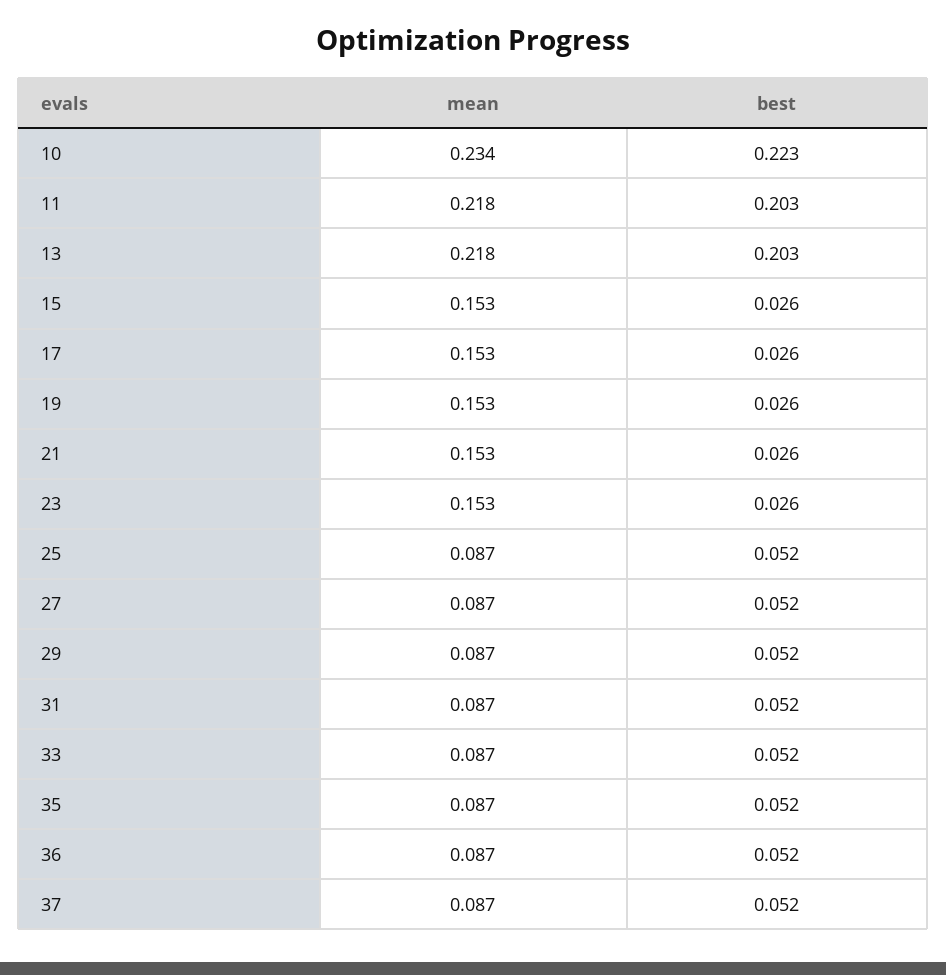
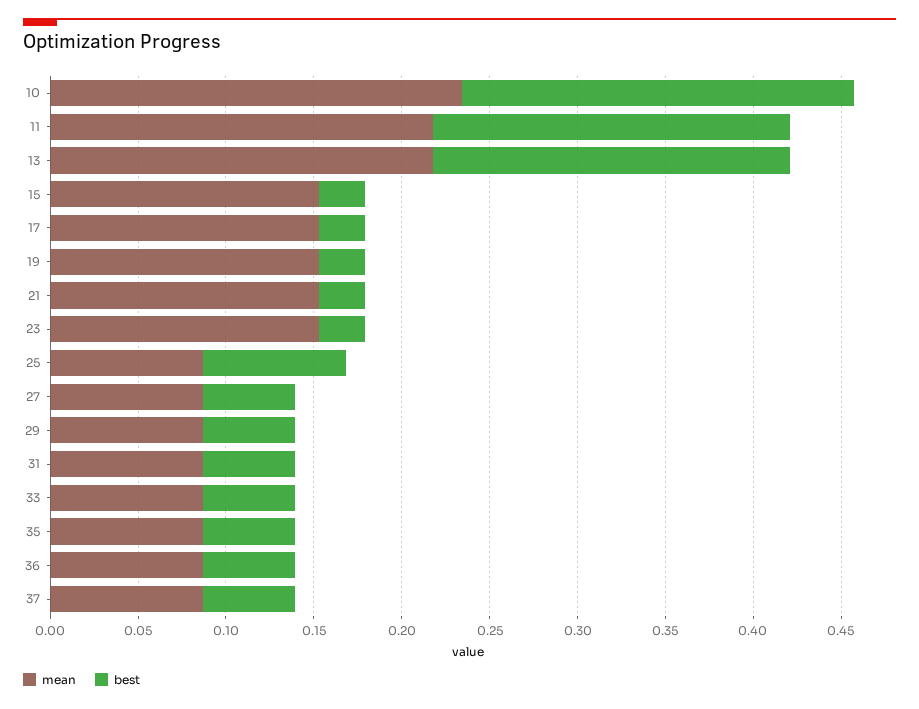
  {
    "mean": {
      "10": 0.234,
      "11": 0.218,
      "13": 0.218,
      "15": 0.153,
      "17": 0.153,
      "19": 0.153,
      "21": 0.153,
      "23": 0.153,
      "25": 0.087,
      "27": 0.087,
      "29": 0.087,
      "31": 0.087,
      "33": 0.087,
      "35": 0.087,
      "36": 0.087,
      "37": 0.087
    },
    "best": {
      "10": 0.223,
      "11": 0.203,
      "13": 0.203,
      "15": 0.026,
      "17": 0.026,
      "19": 0.026,
      "21": 0.026,
      "23": 0.026,
-     "25": 0.052,
+     "25": 0.08,
      "27": 0.052,
      "29": 0.052,
      "31": 0.052,
      "33": 0.052,
      "35": 0.052,
      "36": 0.052,
      "37": 0.052
    }
  }

